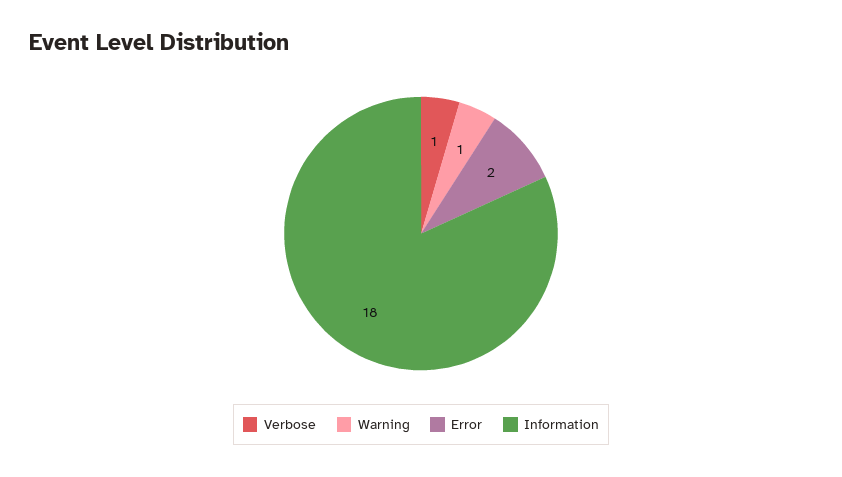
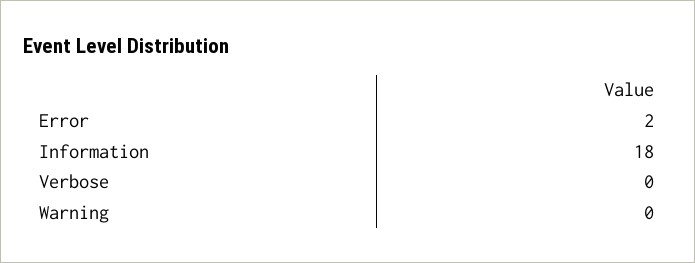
  {
-   "Verbose": 1,
+   "Verbose": 0,
-   "Warning": 1,
+   "Warning": 0,
    "Error": 2,
    "Information": 18
  }

